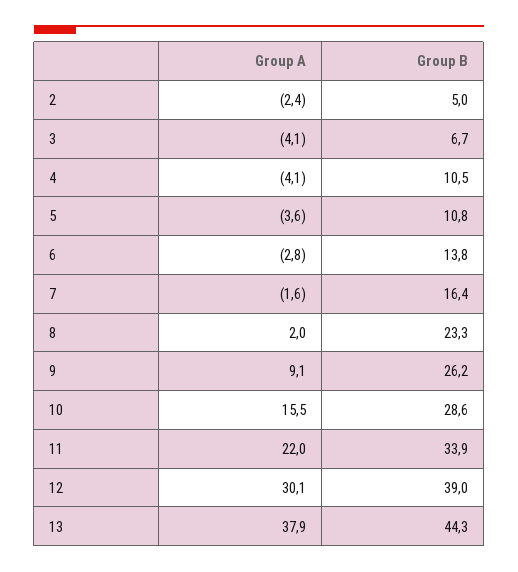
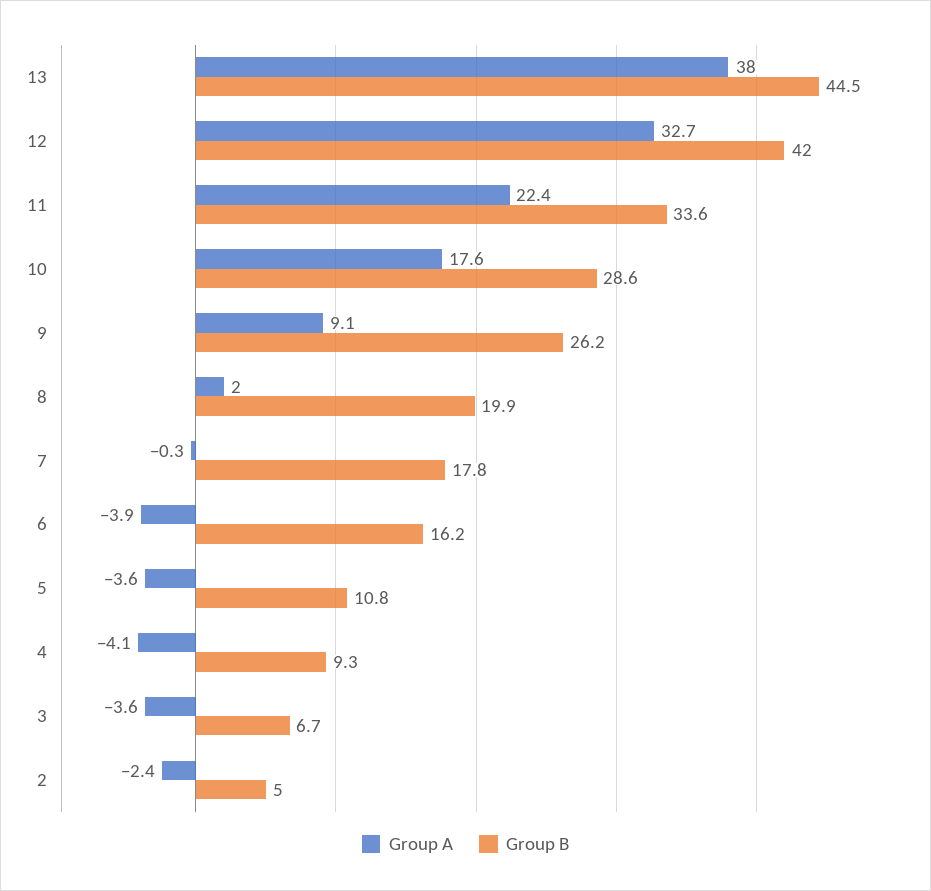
  {
    "Group A": {
      "2": -2.4,
-     "3": -4.1,
+     "3": -3.6,
      "4": -4.1,
      "5": -3.6,
-     "6": -2.8,
+     "6": -3.9,
-     "7": -1.6,
+     "7": -0.3,
      "8": 2,
      "9": 9.1,
-     "10": 15.5,
+     "10": 17.6,
-     "11": 22,
+     "11": 22.4,
-     "12": 30.1,
+     "12": 32.7,
-     "13": 37.9
+     "13": 38
    },
    "Group B": {
      "2": 5,
      "3": 6.7,
-     "4": 10.5,
+     "4": 9.3,
      "5": 10.8,
-     "6": 13.8,
+     "6": 16.2,
-     "7": 16.4,
+     "7": 17.8,
-     "8": 23.3,
+     "8": 19.9,
      "9": 26.2,
      "10": 28.6,
-     "11": 33.9,
+     "11": 33.6,
-     "12": 39,
+     "12": 42,
-     "13": 44.3
+     "13": 44.5
    }
  }

